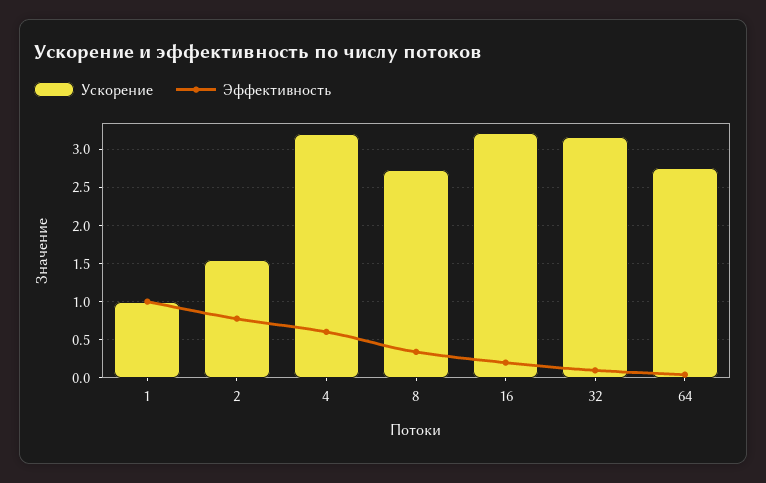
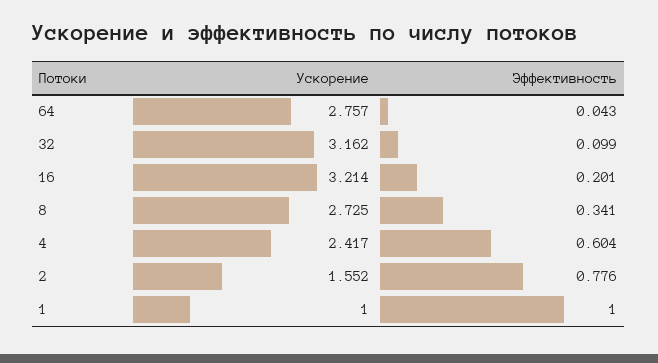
  {
    "Ускорение": {
      "1": 1,
      "2": 1.552,
-     "4": 3.2,
+     "4": 2.417,
      "8": 2.725,
      "16": 3.214,
      "32": 3.162,
      "64": 2.757
    },
    "Эффективность": {
      "1": 1,
      "2": 0.776,
      "4": 0.604,
      "8": 0.341,
      "16": 0.201,
      "32": 0.099,
      "64": 0.043
    }
  }

